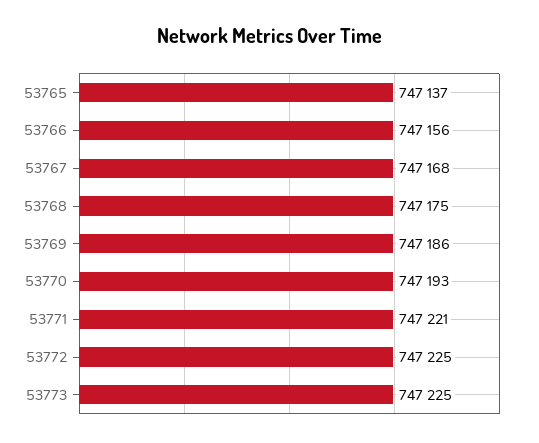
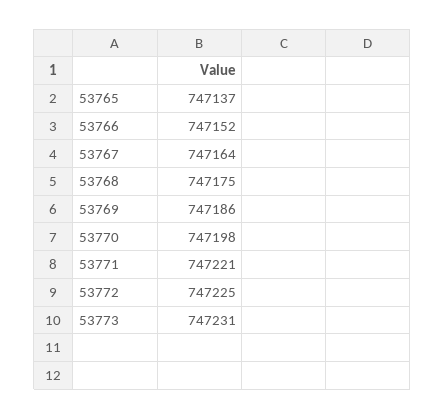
  {
    "53765": 747137,
-   "53766": 747156,
+   "53766": 747152,
-   "53767": 747168,
+   "53767": 747164,
    "53768": 747175,
    "53769": 747186,
-   "53770": 747193,
+   "53770": 747198,
    "53771": 747221,
    "53772": 747225,
-   "53773": 747225
+   "53773": 747231
  }

